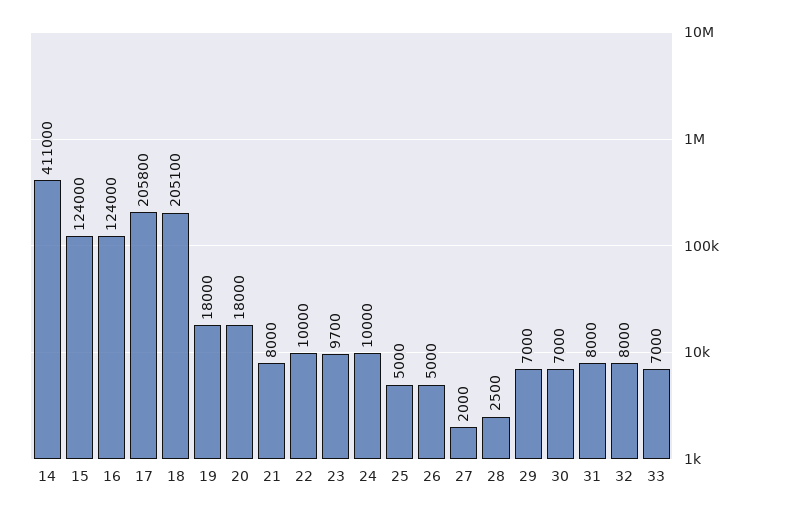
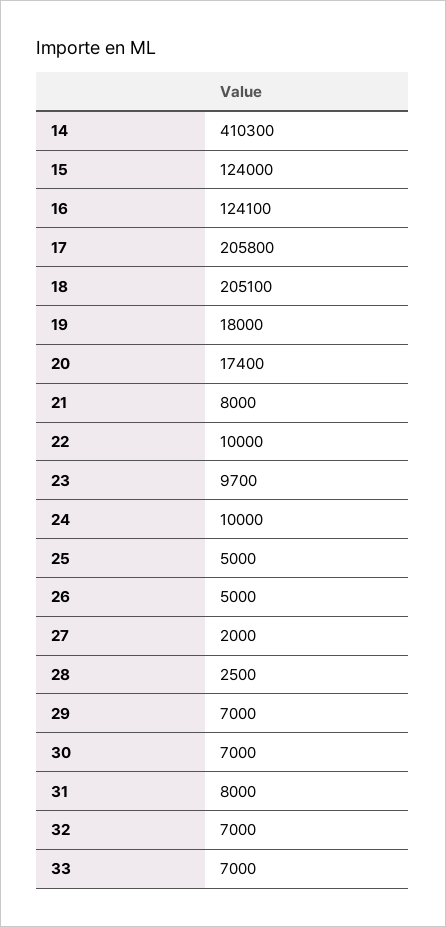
  {
-   "14": 411000,
+   "14": 410300,
    "15": 124000,
-   "16": 124000,
+   "16": 124100,
    "17": 205800,
    "18": 205100,
    "19": 18000,
-   "20": 18000,
+   "20": 17400,
    "21": 8000,
    "22": 10000,
    "23": 9700,
    "24": 10000,
    "25": 5000,
    "26": 5000,
    "27": 2000,
    "28": 2500,
    "29": 7000,
    "30": 7000,
    "31": 8000,
-   "32": 8000,
+   "32": 7000,
    "33": 7000
  }

